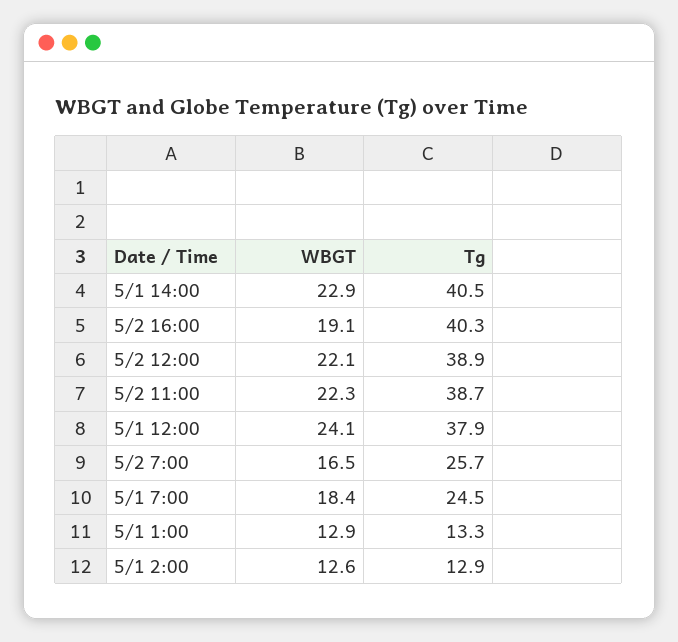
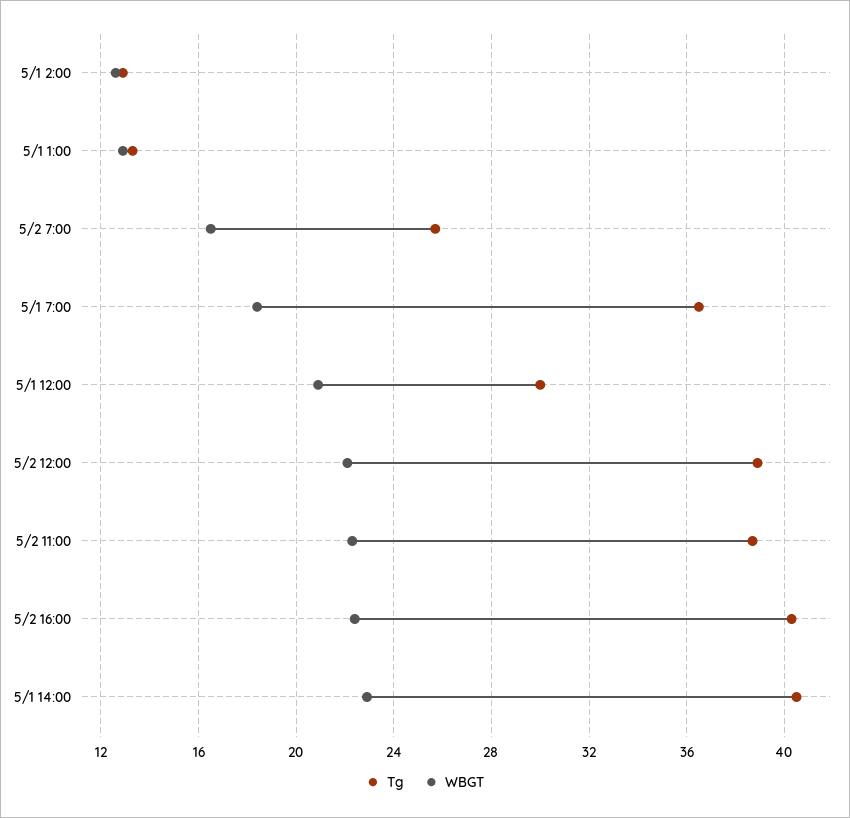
  {
    "WBGT": {
      "5/1 14:00": 22.9,
-     "5/2 16:00": 19.1,
+     "5/2 16:00": 22.5,
      "5/2 12:00": 22.1,
      "5/2 11:00": 22.3,
-     "5/1 12:00": 24.1,
+     "5/1 12:00": 21,
      "5/2 7:00": 16.5,
      "5/1 7:00": 18.4,
      "5/1 1:00": 12.9,
      "5/1 2:00": 12.6
    },
    "Tg": {
      "5/1 14:00": 40.5,
      "5/2 16:00": 40.3,
      "5/2 12:00": 38.9,
      "5/2 11:00": 38.7,
-     "5/1 12:00": 37.9,
+     "5/1 12:00": 30,
      "5/2 7:00": 25.7,
-     "5/1 7:00": 24.5,
+     "5/1 7:00": 36.5,
      "5/1 1:00": 13.3,
      "5/1 2:00": 12.9
    }
  }

